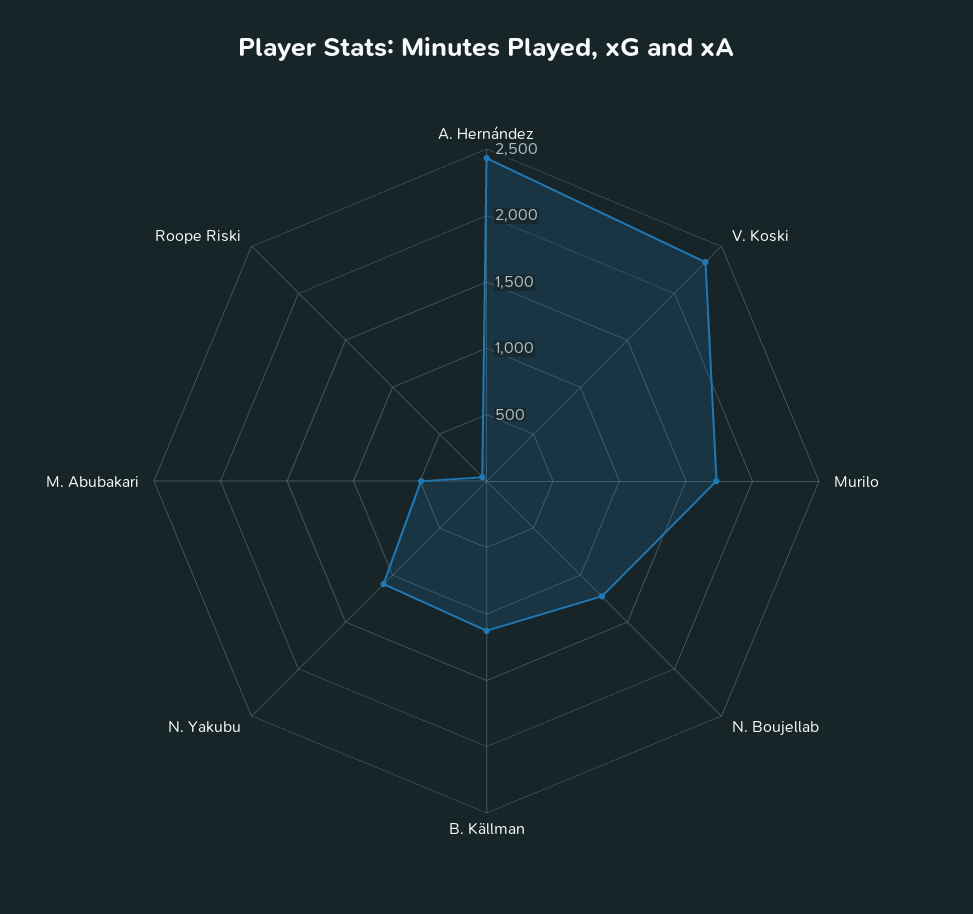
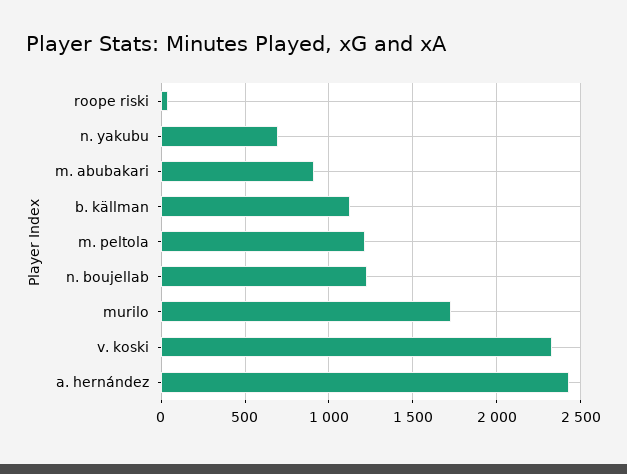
  {
    "A. Hernández": 2450,
    "V. Koski": 2350,
    "Murilo": 1750,
    "N. Boujellab": 1250,
    "B. Källman": 1150,
-   "N. Yakubu": 1100,
+   "N. Yakubu": 700,
-   "M. Abubakari": 500,
+   "M. Abubakari": 900,
-   "Roope Riski": 50
+   "Roope Riski": 50,
+   "m. peltola": 1200
  }

